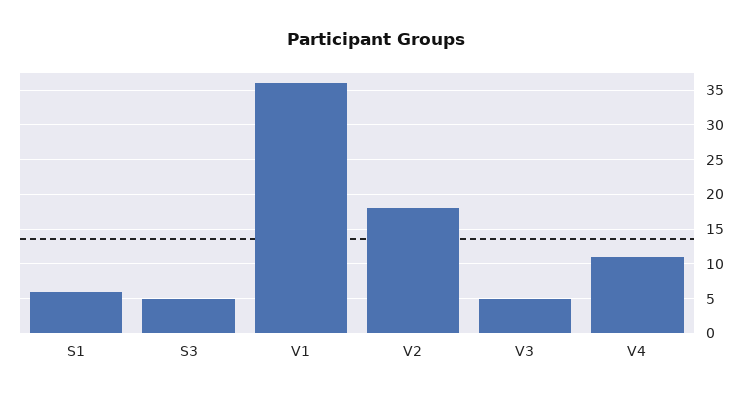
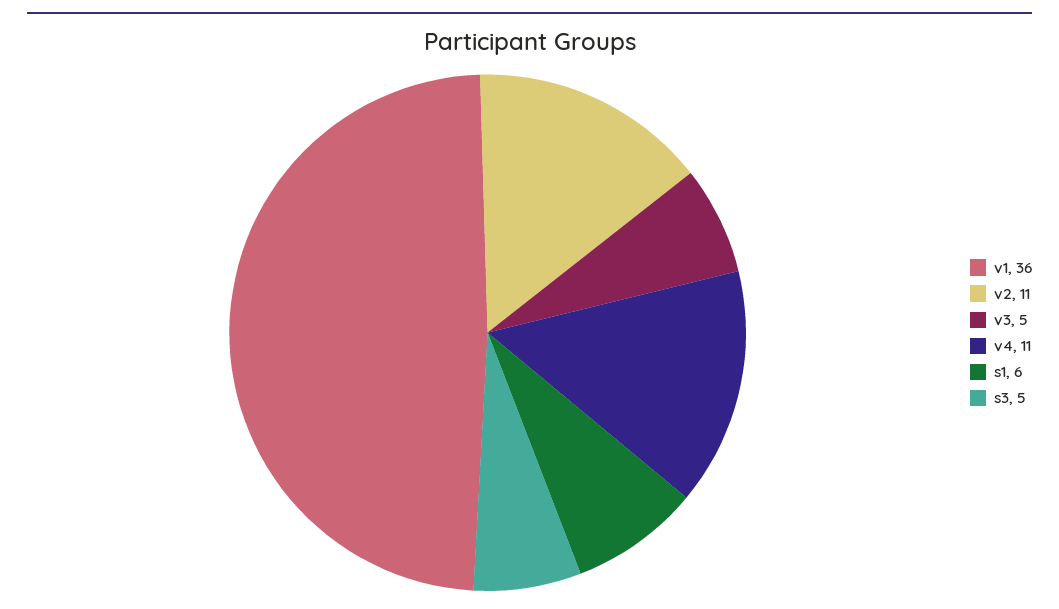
  {
    "S1": 6,
    "S3": 5,
    "V1": 36,
-   "V2": 18,
+   "V2": 11,
    "V3": 5,
    "V4": 11
  }

